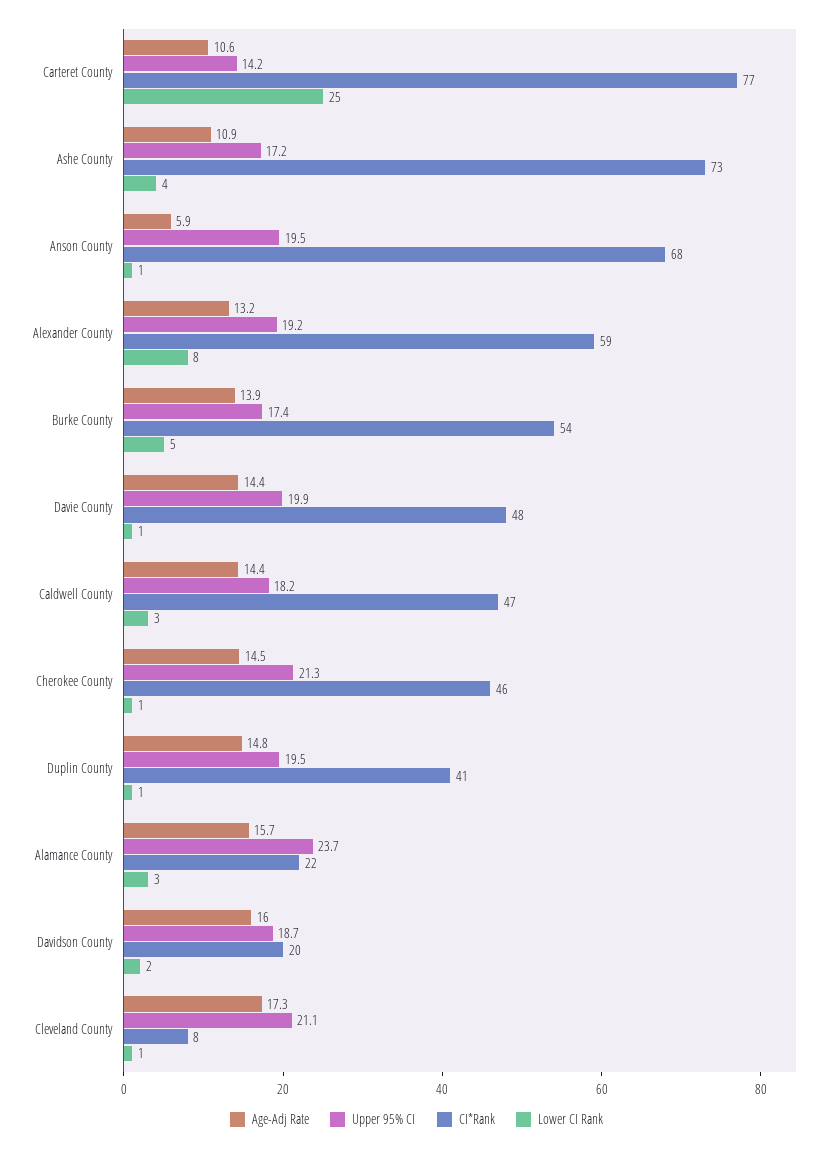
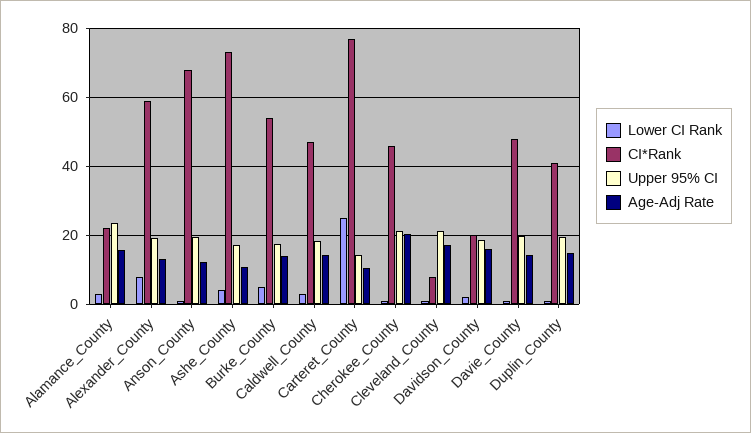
  {
    "Age-Adj Rate": {
      "Carteret County": 10.6,
      "Ashe County": 10.9,
-     "Anson County": 5.9,
+     "Anson County": 12,
      "Alexander County": 13.2,
      "Burke County": 13.9,
      "Davie County": 14.4,
      "Caldwell County": 14.4,
-     "Cherokee County": 14.5,
+     "Cherokee County": 20,
      "Duplin County": 14.8,
      "Alamance County": 15.7,
      "Davidson County": 16,
      "Cleveland County": 17.3
    },
    "Upper 95% CI": {
      "Carteret County": 14.2,
      "Ashe County": 17.2,
      "Anson County": 19.5,
      "Alexander County": 19.2,
      "Burke County": 17.4,
      "Davie County": 19.9,
      "Caldwell County": 18.2,
      "Cherokee County": 21.3,
      "Duplin County": 19.5,
      "Alamance County": 23.7,
      "Davidson County": 18.7,
      "Cleveland County": 21.1
    },
    "CI*Rank": {
      "Carteret County": 77,
      "Ashe County": 73,
      "Anson County": 68,
      "Alexander County": 59,
      "Burke County": 54,
      "Davie County": 48,
      "Caldwell County": 47,
      "Cherokee County": 46,
      "Duplin County": 41,
      "Alamance County": 22,
      "Davidson County": 20,
      "Cleveland County": 8
    },
    "Lower CI Rank": {
      "Carteret County": 25,
      "Ashe County": 4,
      "Anson County": 1,
      "Alexander County": 8,
      "Burke County": 5,
      "Davie County": 1,
      "Caldwell County": 3,
      "Cherokee County": 1,
      "Duplin County": 1,
      "Alamance County": 3,
      "Davidson County": 2,
      "Cleveland County": 1
    }
  }

